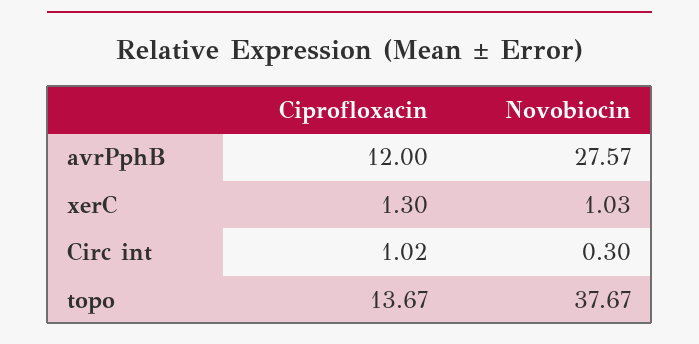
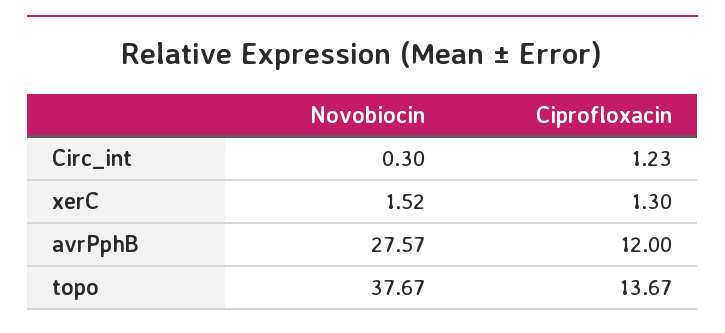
  {
    "Ciprofloxacin": {
      "avrPphB": 12,
      "xerC": 1.3,
-     "Circ int": 1.02,
+     "Circ int": 1.23,
      "topo": 13.67
    },
    "Novobiocin": {
      "avrPphB": 27.57,
-     "xerC": 1.03,
+     "xerC": 1.52,
      "Circ int": 0.3,
      "topo": 37.67
    }
  }

